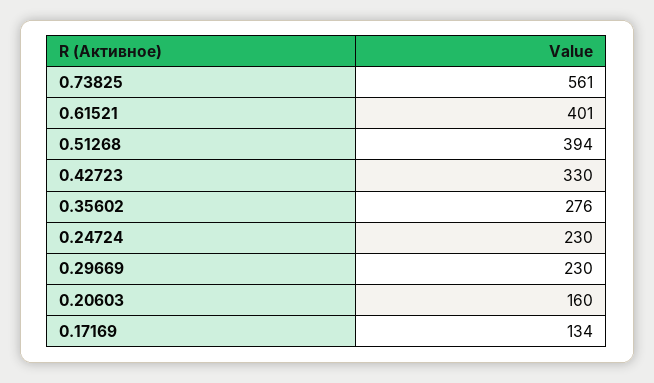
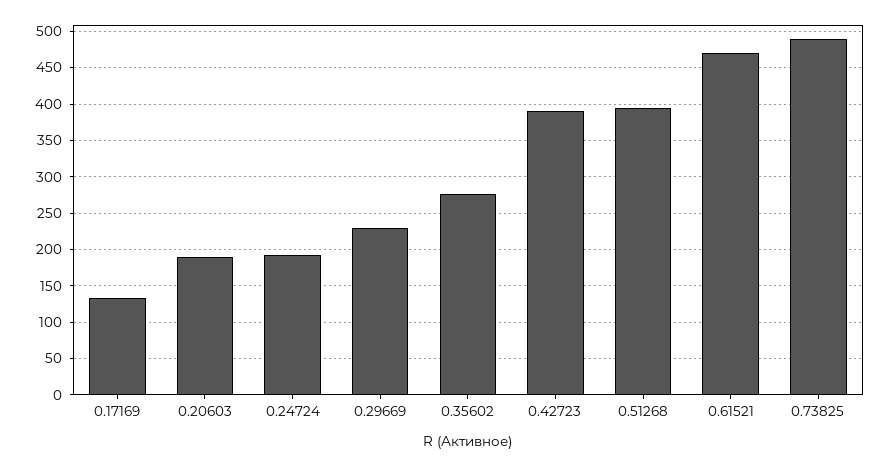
  {
-   "0.73825": 561,
+   "0.73825": 490,
-   "0.61521": 401,
+   "0.61521": 470,
    "0.51268": 394,
-   "0.42723": 330,
+   "0.42723": 390,
    "0.35602": 276,
-   "0.24724": 230,
+   "0.24724": 190,
    "0.29669": 230,
-   "0.20603": 160,
+   "0.20603": 190,
    "0.17169": 134
  }

